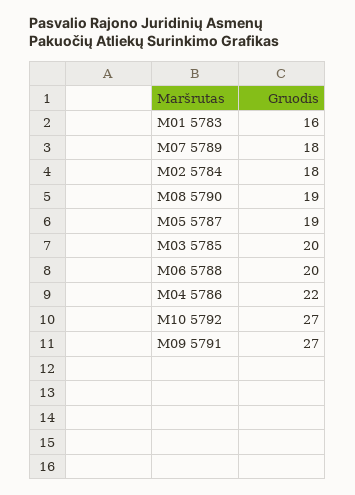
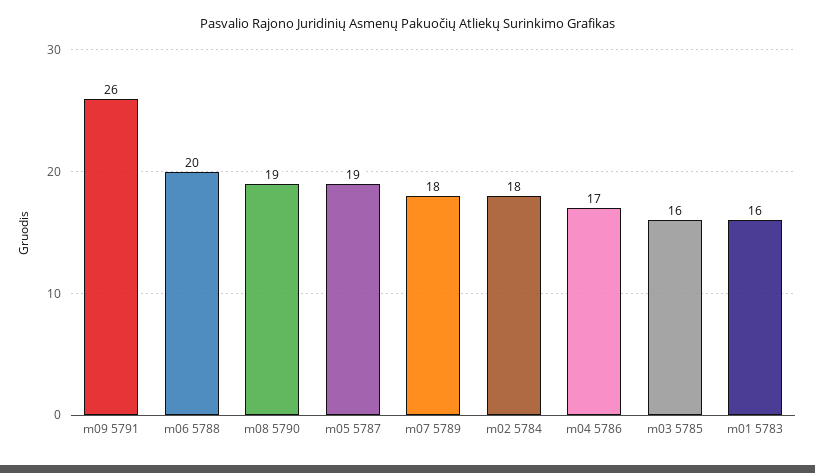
  {
    "M01 5783": 16,
    "M07 5789": 18,
    "M02 5784": 18,
    "M08 5790": 19,
    "M05 5787": 19,
-   "M03 5785": 20,
+   "M03 5785": 16,
    "M06 5788": 20,
-   "M04 5786": 22,
+   "M04 5786": 17,
-   "M10 5792": 27,
-   "M09 5791": 27
+   "M09 5791": 26
  }

